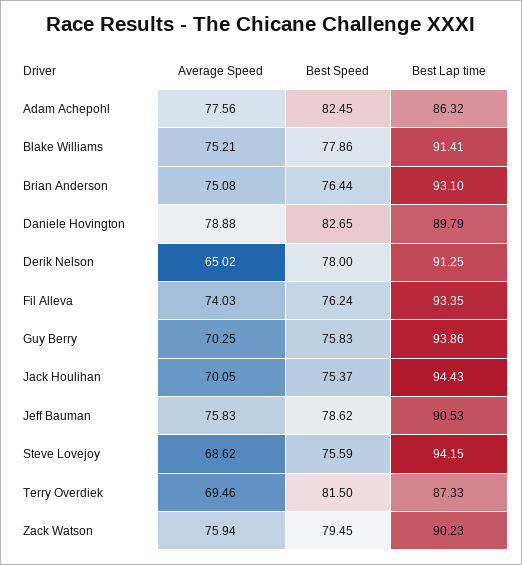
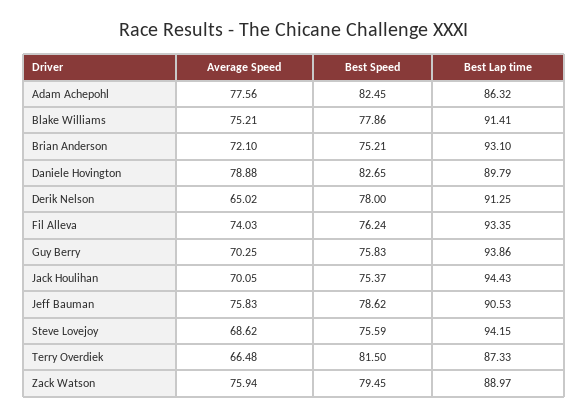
  {
    "Average Speed": {
      "Adam Achepohl": 77.56,
      "Blake Williams": 75.21,
-     "Brian Anderson": 75.08,
+     "Brian Anderson": 72.1,
      "Daniele Hovington": 78.88,
      "Derik Nelson": 65.02,
      "Fil Alleva": 74.03,
      "Guy Berry": 70.25,
      "Jack Houlihan": 70.05,
      "Jeff Bauman": 75.83,
      "Steve Lovejoy": 68.62,
-     "Terry Overdiek": 69.46,
+     "Terry Overdiek": 66.48,
      "Zack Watson": 75.94
    },
    "Best Speed": {
      "Adam Achepohl": 82.45,
      "Blake Williams": 77.86,
-     "Brian Anderson": 76.44,
+     "Brian Anderson": 75.21,
      "Daniele Hovington": 82.65,
      "Derik Nelson": 78,
      "Fil Alleva": 76.24,
      "Guy Berry": 75.83,
      "Jack Houlihan": 75.37,
      "Jeff Bauman": 78.62,
      "Steve Lovejoy": 75.59,
      "Terry Overdiek": 81.5,
      "Zack Watson": 79.45
    },
    "Best Lap time": {
      "Adam Achepohl": 86.32,
      "Blake Williams": 91.41,
      "Brian Anderson": 93.1,
      "Daniele Hovington": 89.79,
      "Derik Nelson": 91.25,
      "Fil Alleva": 93.35,
      "Guy Berry": 93.86,
      "Jack Houlihan": 94.43,
      "Jeff Bauman": 90.53,
      "Steve Lovejoy": 94.15,
      "Terry Overdiek": 87.33,
-     "Zack Watson": 90.23
+     "Zack Watson": 88.97
    }
  }

